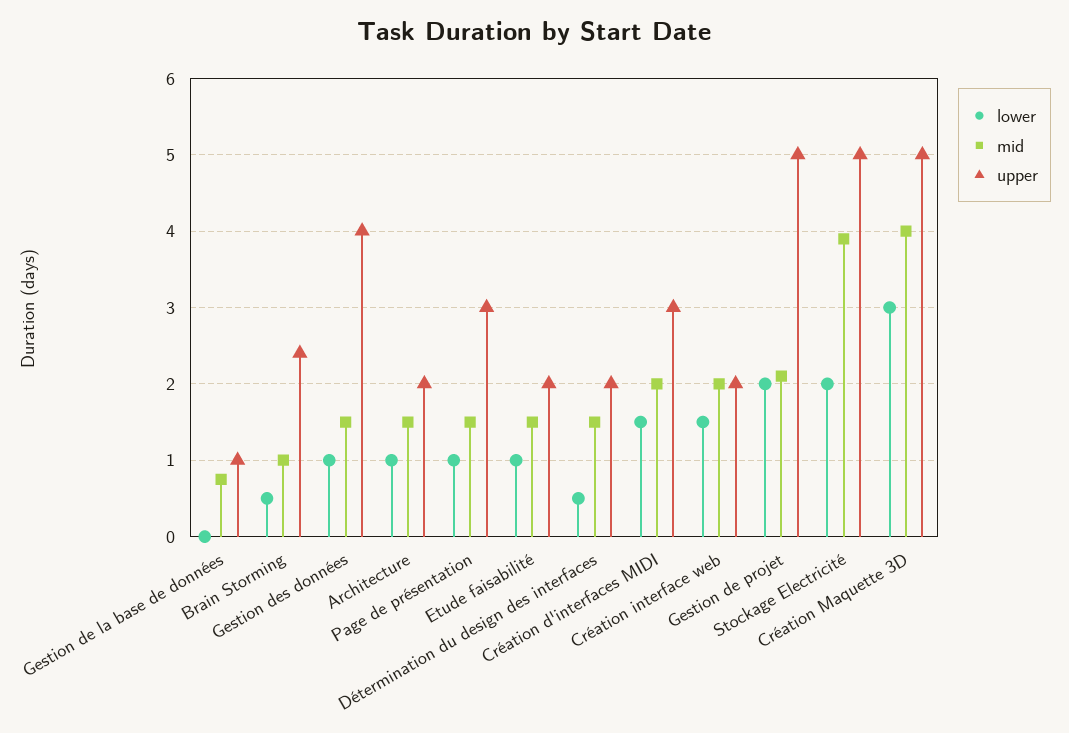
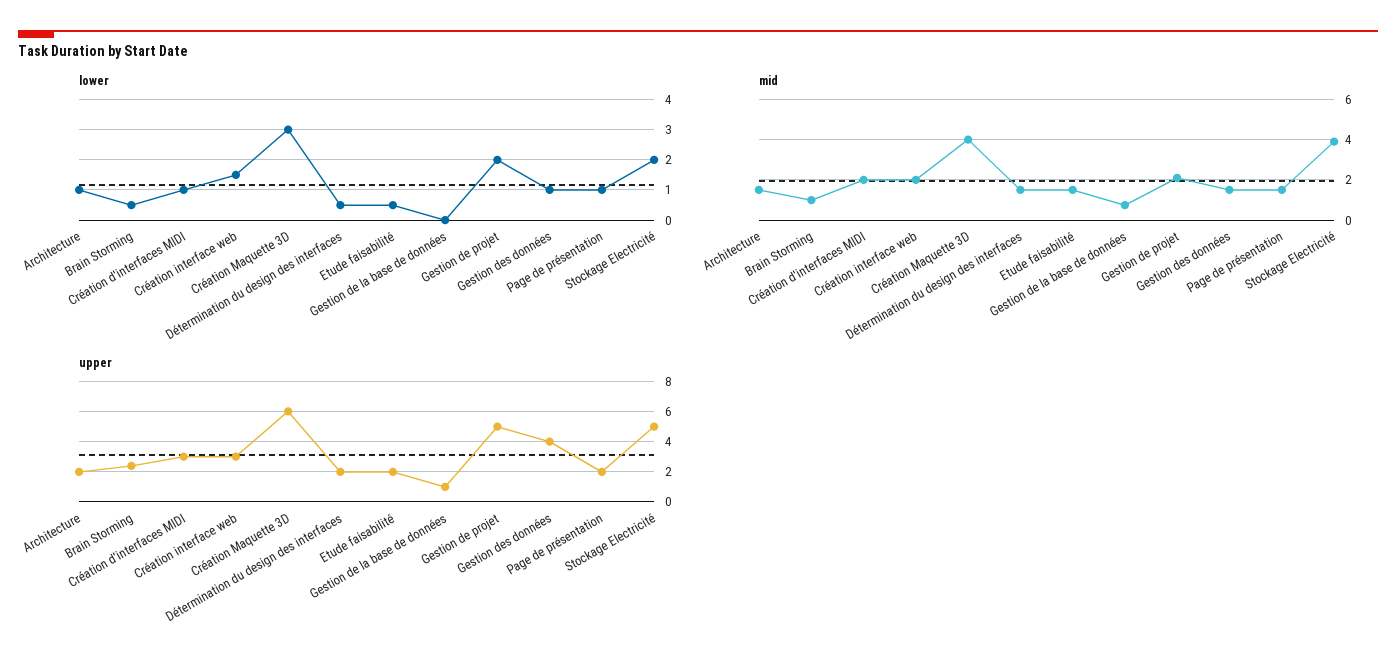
  {
    "lower": {
      "Gestion de la base de données": 0,
      "Brain Storming": 0.5,
      "Gestion des données": 1,
      "Architecture": 1,
      "Page de présentation": 1,
-     "Etude faisabilité": 1,
+     "Etude faisabilité": 0.5,
      "Détermination du design des interfaces": 0.5,
-     "Création d'interfaces MIDI": 1.5,
+     "Création d'interfaces MIDI": 1,
      "Création interface web": 1.5,
      "Gestion de projet": 2,
      "Stockage Electricité": 2,
      "Création Maquette 3D": 3
    },
    "mid": {
      "Gestion de la base de données": 0.8,
      "Brain Storming": 1,
      "Gestion des données": 1.5,
      "Architecture": 1.5,
      "Page de présentation": 1.5,
      "Etude faisabilité": 1.5,
      "Détermination du design des interfaces": 1.5,
      "Création d'interfaces MIDI": 2,
      "Création interface web": 2,
      "Gestion de projet": 2.1,
      "Stockage Electricité": 3.9,
      "Création Maquette 3D": 4
    },
    "upper": {
      "Gestion de la base de données": 1,
      "Brain Storming": 2.4,
      "Gestion des données": 4,
      "Architecture": 2,
-     "Page de présentation": 3,
+     "Page de présentation": 2,
      "Etude faisabilité": 2,
      "Détermination du design des interfaces": 2,
      "Création d'interfaces MIDI": 3,
-     "Création interface web": 2,
+     "Création interface web": 3,
      "Gestion de projet": 5,
      "Stockage Electricité": 5,
-     "Création Maquette 3D": 5
+     "Création Maquette 3D": 6
    }
  }

